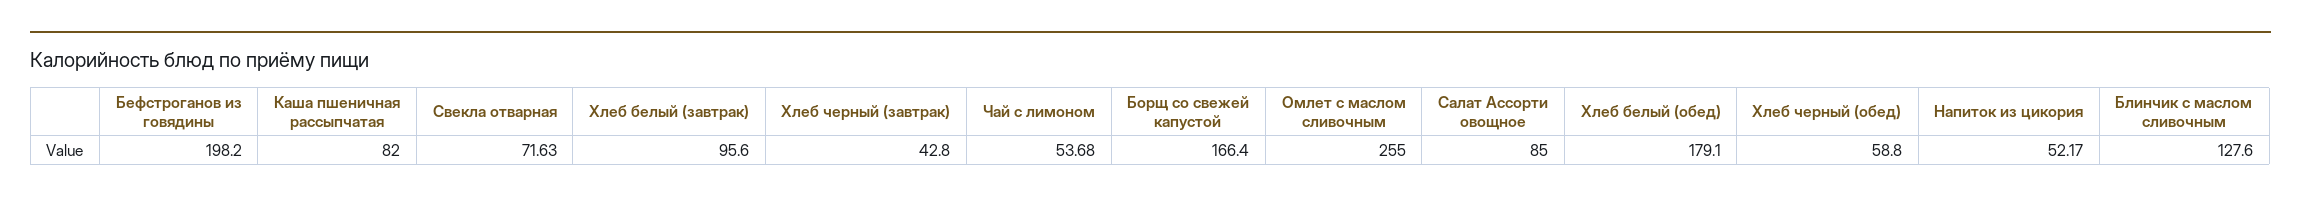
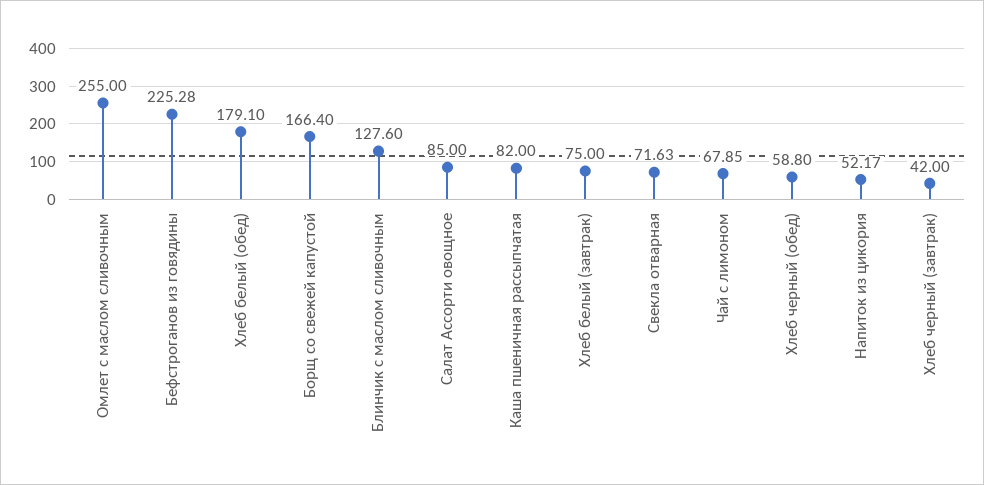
  {
-   "Бефстроганов из говядины": 198.2,
+   "Бефстроганов из говядины": 225.28,
    "Каша пшеничная рассыпчатая": 82,
    "Свекла отварная": 71.63,
-   "Хлеб белый (завтрак)": 95.6,
+   "Хлеб белый (завтрак)": 75,
-   "Хлеб черный (завтрак)": 42.8,
+   "Хлеб черный (завтрак)": 42,
-   "Чай с лимоном": 53.68,
+   "Чай с лимоном": 67.85,
    "Борщ со свежей капустой": 166.4,
    "Омлет с маслом сливочным": 255,
    "Салат Ассорти овощное": 85,
    "Хлеб белый (обед)": 179.1,
    "Хлеб черный (обед)": 58.8,
    "Напиток из цикория": 52.17,
    "Блинчик с маслом сливочным": 127.6
  }

